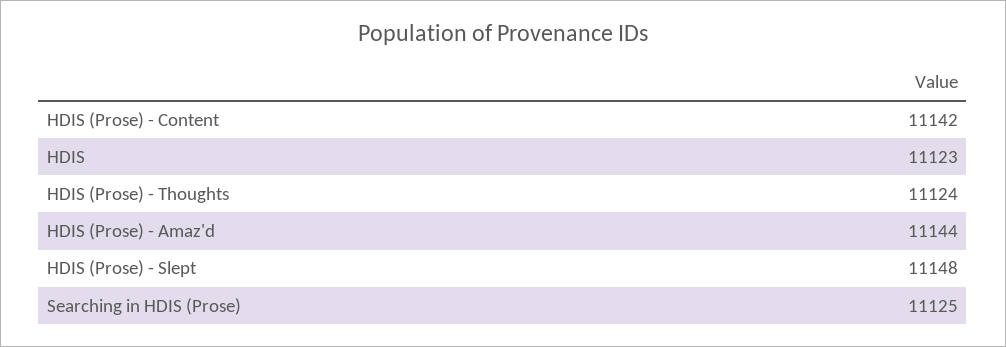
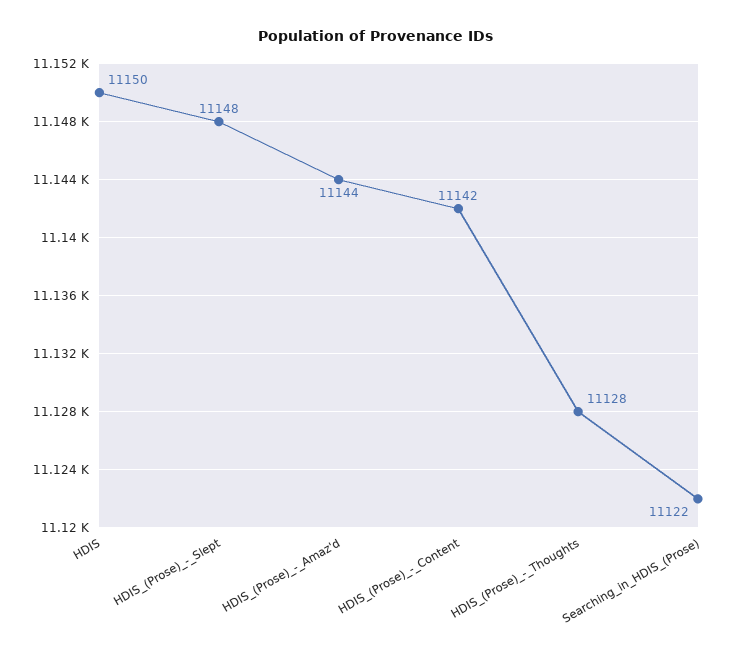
  {
    "HDIS (Prose) - Content": 11142,
-   "HDIS": 11123,
+   "HDIS": 11150,
-   "HDIS (Prose) - Thoughts": 11124,
+   "HDIS (Prose) - Thoughts": 11128,
    "HDIS (Prose) - Amaz'd": 11144,
    "HDIS (Prose) - Slept": 11148,
-   "Searching in HDIS (Prose)": 11125
+   "Searching in HDIS (Prose)": 11122
  }

